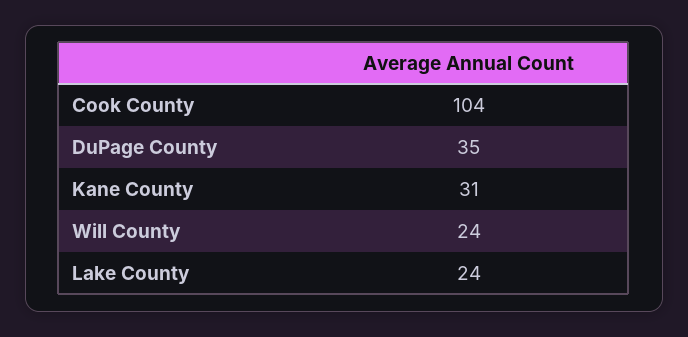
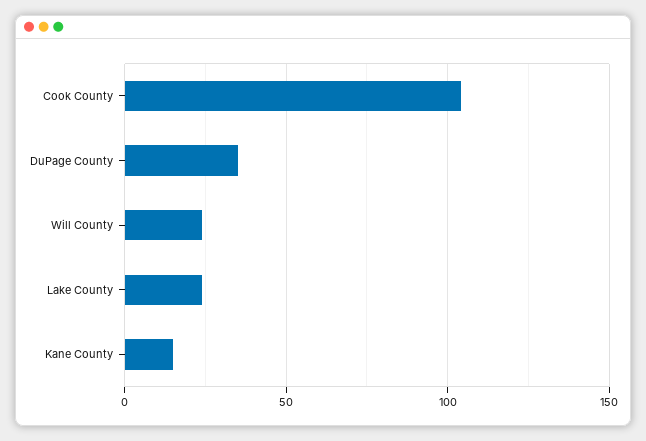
  {
    "Cook County": 104,
    "DuPage County": 35,
-   "Kane County": 31,
+   "Kane County": 15,
    "Will County": 24,
    "Lake County": 24
  }

